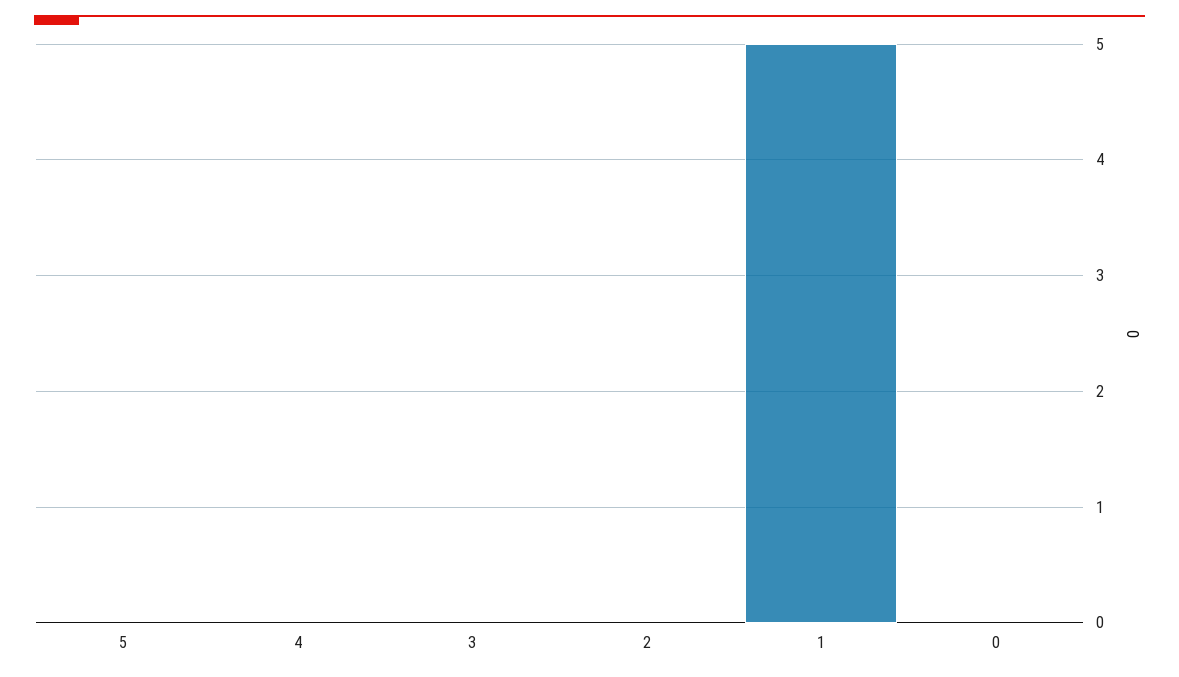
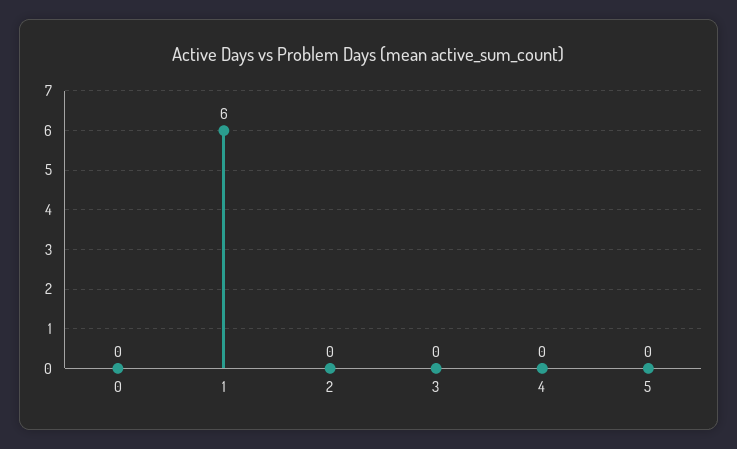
  {
    "5": 0,
    "4": 0,
    "3": 0,
    "2": 0,
-   "1": 5,
+   "1": 6,
    "0": 0
  }

